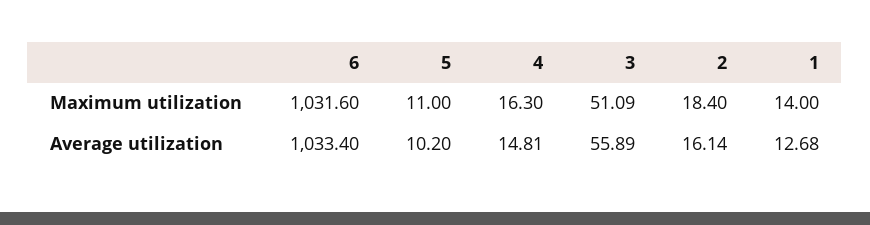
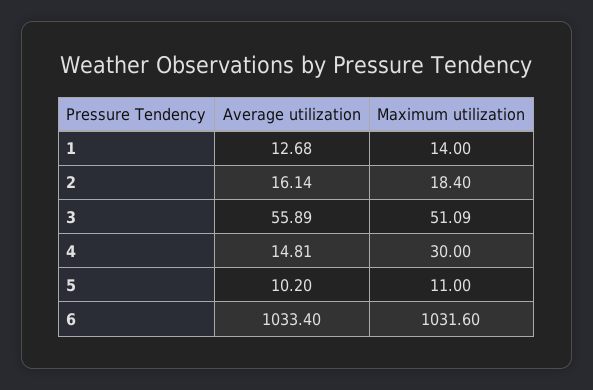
  {
    "6": {
      "Maximum utilization": 1031.6,
      "Average utilization": 1033.4
    },
    "5": {
      "Maximum utilization": 11,
      "Average utilization": 10.2
    },
    "4": {
-     "Maximum utilization": 16.3,
+     "Maximum utilization": 30,
      "Average utilization": 14.81
    },
    "3": {
      "Maximum utilization": 51.09,
      "Average utilization": 55.89
    },
    "2": {
      "Maximum utilization": 18.4,
      "Average utilization": 16.14
    },
    "1": {
      "Maximum utilization": 14,
      "Average utilization": 12.68
    }
  }

